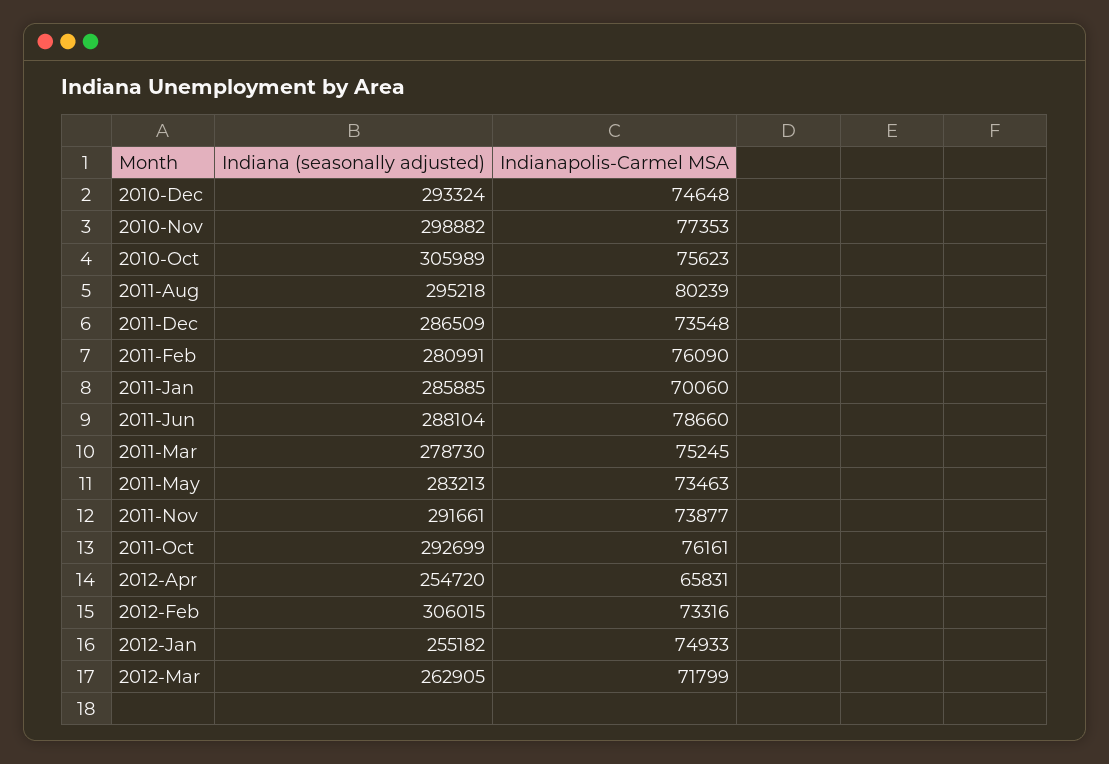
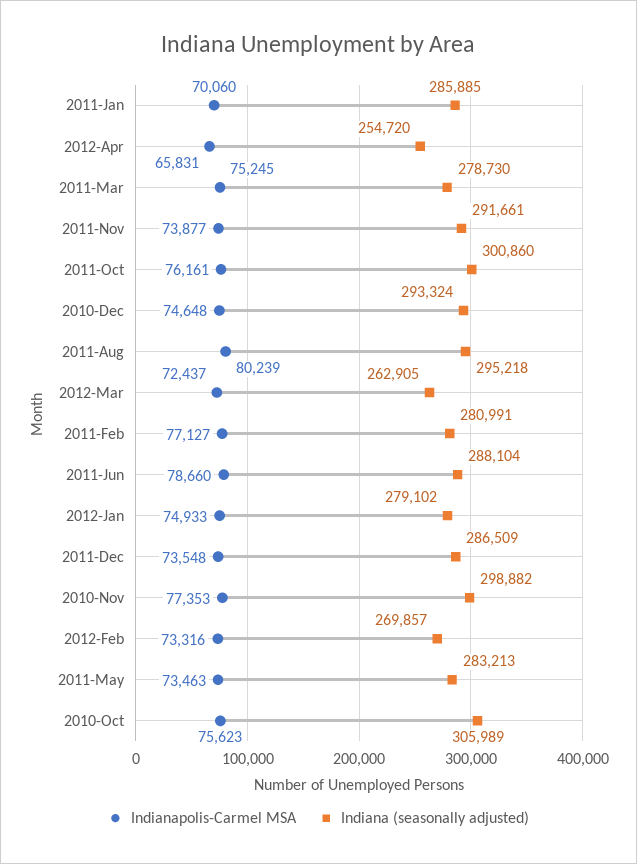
  {
    "Indiana (seasonally adjusted)": {
      "2010-Dec": 293324,
      "2010-Nov": 298882,
      "2010-Oct": 305989,
      "2011-Aug": 295218,
      "2011-Dec": 286509,
      "2011-Feb": 280991,
      "2011-Jan": 285885,
      "2011-Jun": 288104,
      "2011-Mar": 278730,
      "2011-May": 283213,
      "2011-Nov": 291661,
-     "2011-Oct": 292699,
+     "2011-Oct": 300860,
      "2012-Apr": 254720,
-     "2012-Feb": 306015,
+     "2012-Feb": 269857,
-     "2012-Jan": 255182,
+     "2012-Jan": 279102,
      "2012-Mar": 262905
    },
    "Indianapolis-Carmel MSA": {
      "2010-Dec": 74648,
      "2010-Nov": 77353,
      "2010-Oct": 75623,
      "2011-Aug": 80239,
      "2011-Dec": 73548,
-     "2011-Feb": 76090,
+     "2011-Feb": 77127,
      "2011-Jan": 70060,
      "2011-Jun": 78660,
      "2011-Mar": 75245,
      "2011-May": 73463,
      "2011-Nov": 73877,
      "2011-Oct": 76161,
      "2012-Apr": 65831,
      "2012-Feb": 73316,
      "2012-Jan": 74933,
-     "2012-Mar": 71799
+     "2012-Mar": 72437
    }
  }

